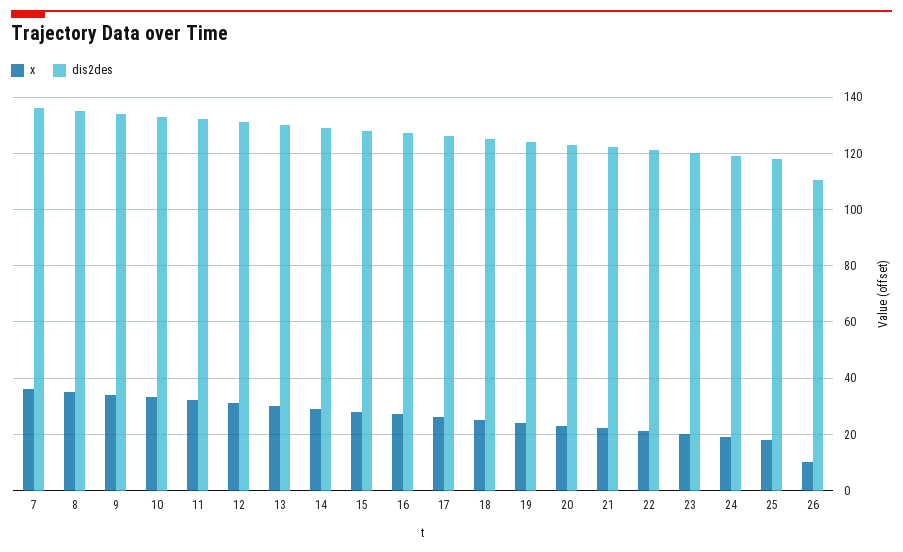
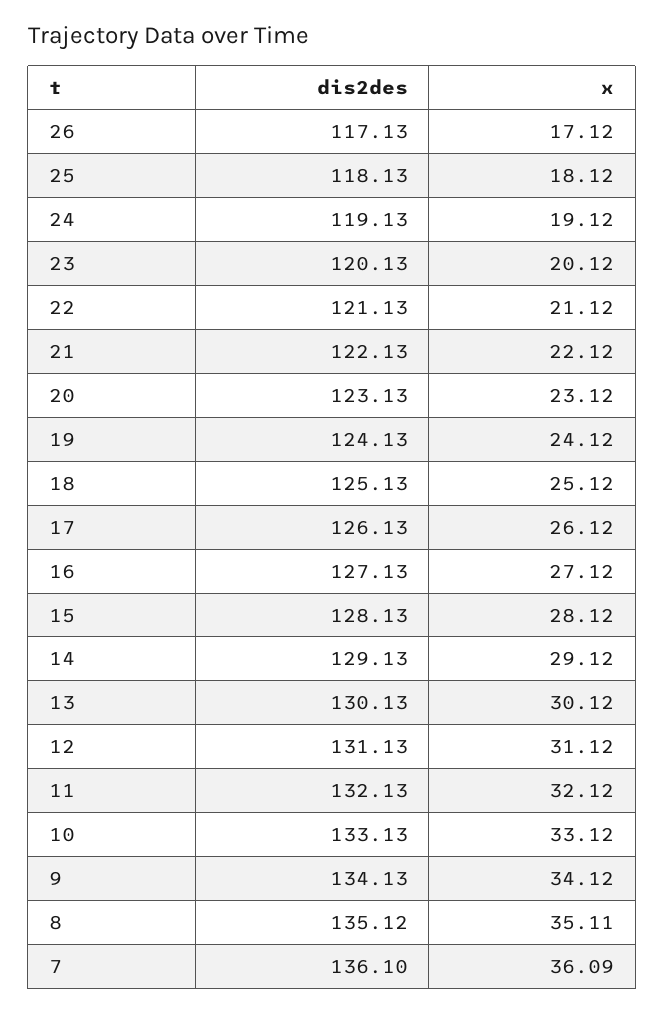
  {
    "x": {
      "7": 36.09,
      "8": 35.11,
      "9": 34.12,
      "10": 33.12,
      "11": 32.12,
      "12": 31.12,
      "13": 30.12,
      "14": 29.12,
      "15": 28.12,
      "16": 27.12,
      "17": 26.12,
      "18": 25.12,
      "19": 24.12,
      "20": 23.12,
      "21": 22.12,
      "22": 21.12,
      "23": 20.12,
      "24": 19.12,
      "25": 18.12,
-     "26": 10
+     "26": 17.12
    },
    "dis2des": {
      "7": 136.1,
      "8": 135.12,
      "9": 134.13,
      "10": 133.13,
      "11": 132.13,
      "12": 131.13,
      "13": 130.13,
      "14": 129.13,
      "15": 128.13,
      "16": 127.13,
      "17": 126.13,
      "18": 125.13,
      "19": 124.13,
      "20": 123.13,
      "21": 122.13,
      "22": 121.13,
      "23": 120.13,
      "24": 119.13,
      "25": 118.13,
-     "26": 110
+     "26": 117.13
    }
  }

